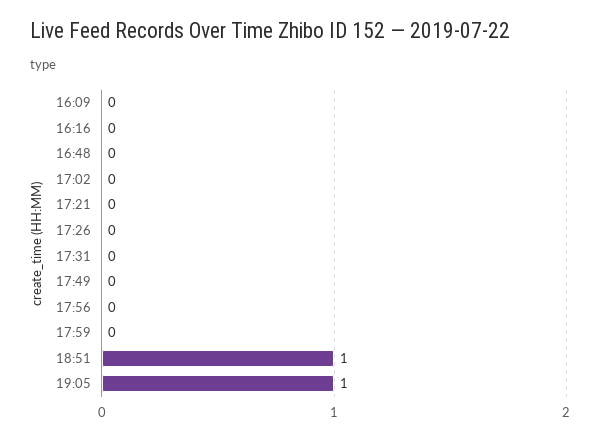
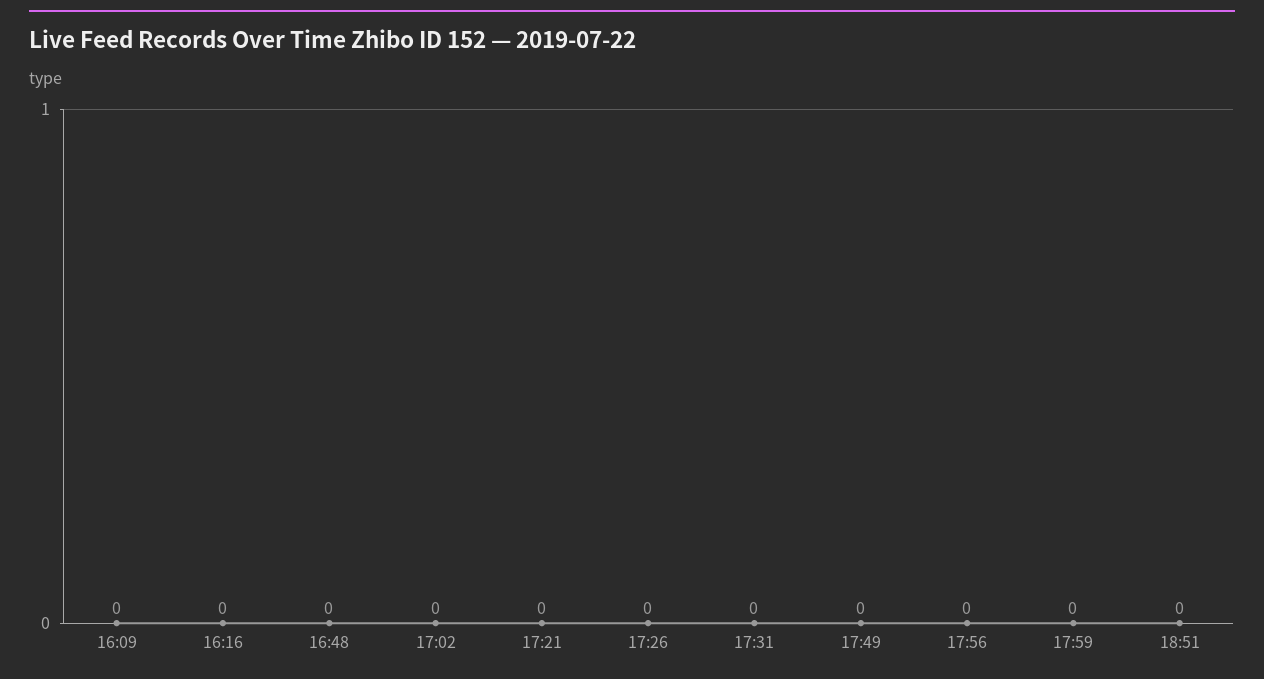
  {
    "16:09": 0,
    "16:16": 0,
    "16:48": 0,
    "17:02": 0,
    "17:21": 0,
    "17:26": 0,
    "17:31": 0,
    "17:49": 0,
    "17:56": 0,
    "17:59": 0,
-   "18:51": 1,
+   "18:51": 0
-   "19:05": 1
  }

